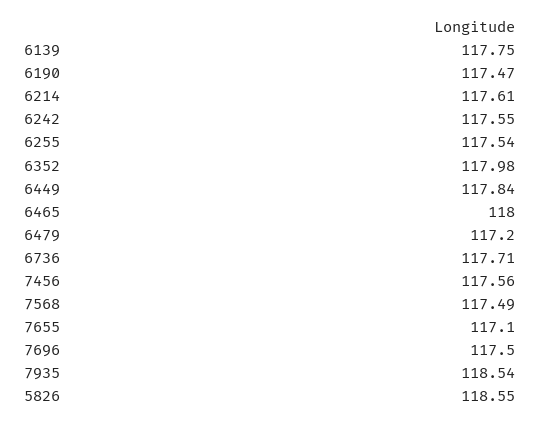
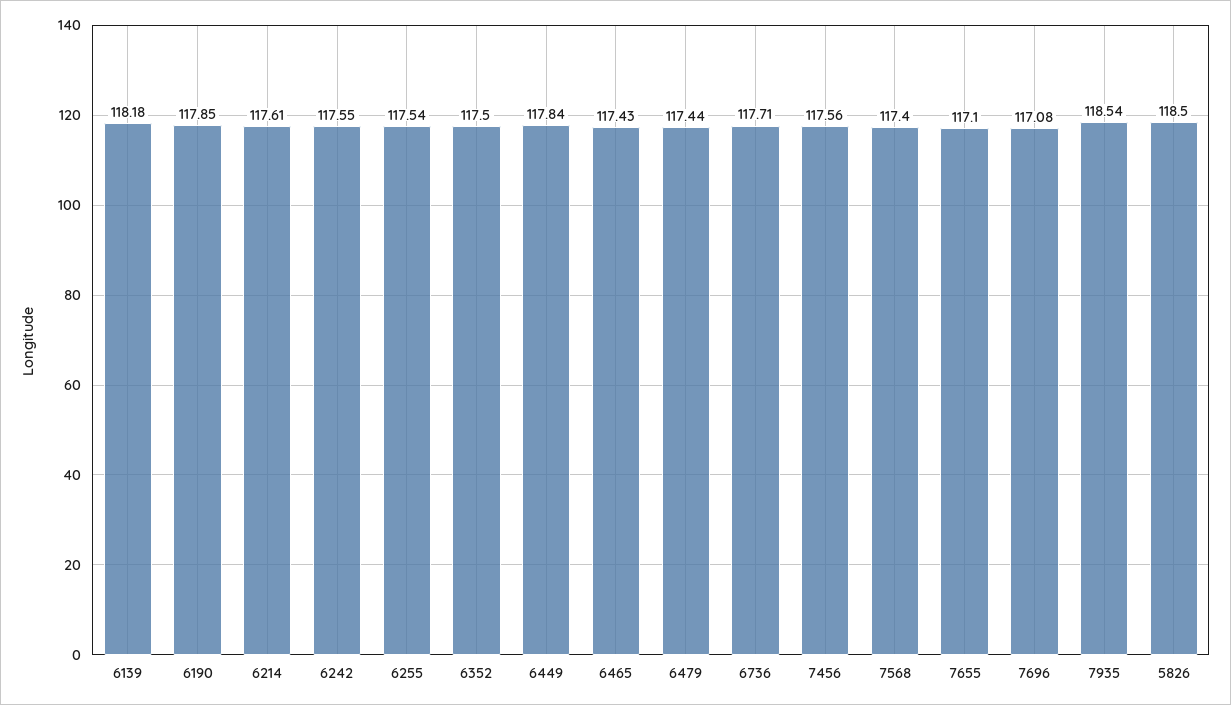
  {
-   "6139": 117.75,
+   "6139": 118.18,
-   "6190": 117.47,
+   "6190": 117.85,
    "6214": 117.61,
    "6242": 117.55,
    "6255": 117.54,
-   "6352": 117.98,
+   "6352": 117.5,
    "6449": 117.84,
-   "6465": 118,
+   "6465": 117.43,
-   "6479": 117.2,
+   "6479": 117.44,
    "6736": 117.71,
    "7456": 117.56,
-   "7568": 117.49,
+   "7568": 117.4,
    "7655": 117.1,
-   "7696": 117.5,
+   "7696": 117.08,
    "7935": 118.54,
-   "5826": 118.55
+   "5826": 118.5
  }

